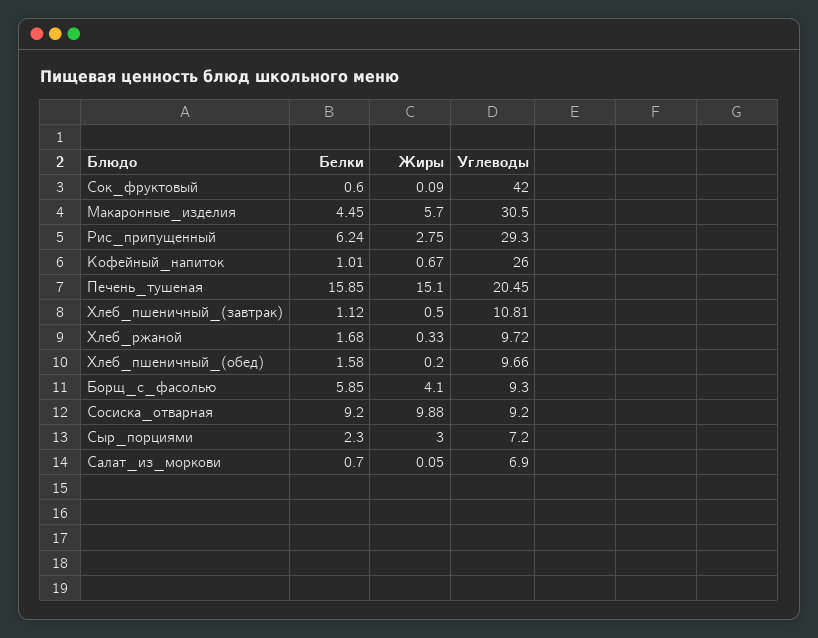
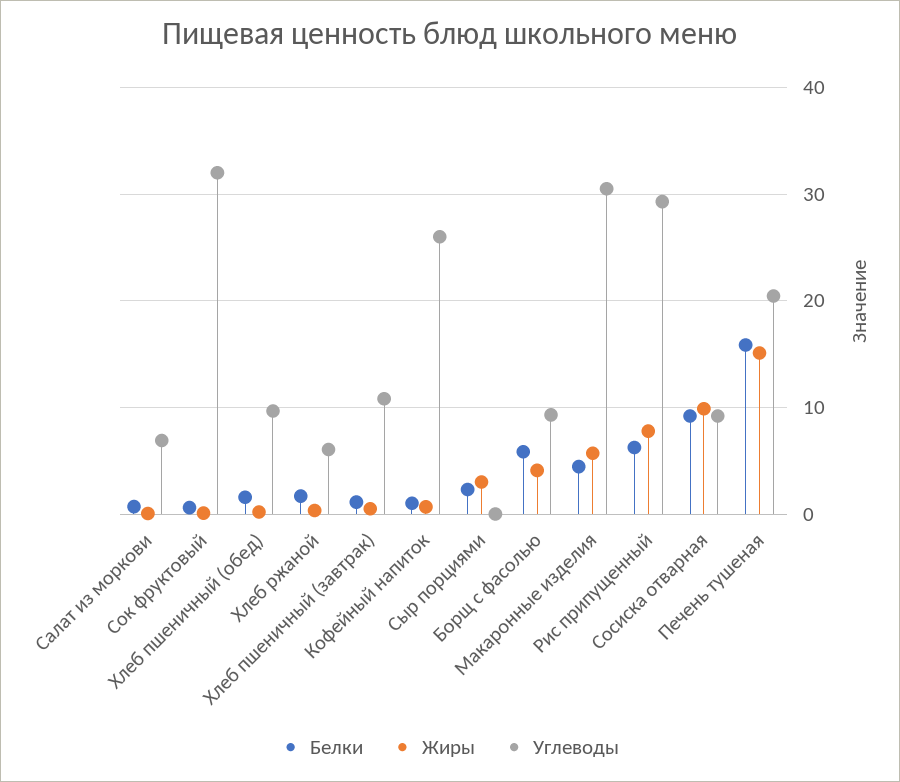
  {
    "Белки": {
      "Сок_фруктовый": 0.6,
      "Макаронные_изделия": 4.45,
      "Рис_припущенный": 6.24,
      "Кофейный_напиток": 1.01,
      "Печень_тушеная": 15.85,
      "Хлеб_пшеничный_(завтрак)": 1.12,
      "Хлеб_ржаной": 1.68,
      "Хлеб_пшеничный_(обед)": 1.58,
      "Борщ_с_фасолью": 5.85,
      "Сосиска_отварная": 9.2,
      "Сыр_порциями": 2.3,
      "Салат_из_моркови": 0.7
    },
    "Жиры": {
      "Сок_фруктовый": 0.09,
      "Макаронные_изделия": 5.7,
-     "Рис_припущенный": 2.75,
+     "Рис_припущенный": 8,
      "Кофейный_напиток": 0.67,
      "Печень_тушеная": 15.1,
      "Хлеб_пшеничный_(завтрак)": 0.5,
      "Хлеб_ржаной": 0.33,
      "Хлеб_пшеничный_(обед)": 0.2,
      "Борщ_с_фасолью": 4.1,
      "Сосиска_отварная": 9.88,
      "Сыр_порциями": 3,
      "Салат_из_моркови": 0.05
    },
    "Углеводы": {
-     "Сок_фруктовый": 42,
+     "Сок_фруктовый": 32,
      "Макаронные_изделия": 30.5,
      "Рис_припущенный": 29.3,
      "Кофейный_напиток": 26,
      "Печень_тушеная": 20.45,
      "Хлеб_пшеничный_(завтрак)": 10.81,
-     "Хлеб_ржаной": 9.72,
+     "Хлеб_ржаной": 6,
      "Хлеб_пшеничный_(обед)": 9.66,
      "Борщ_с_фасолью": 9.3,
      "Сосиска_отварная": 9.2,
-     "Сыр_порциями": 7.2,
+     "Сыр_порциями": 0,
      "Салат_из_моркови": 6.9
    }
  }

